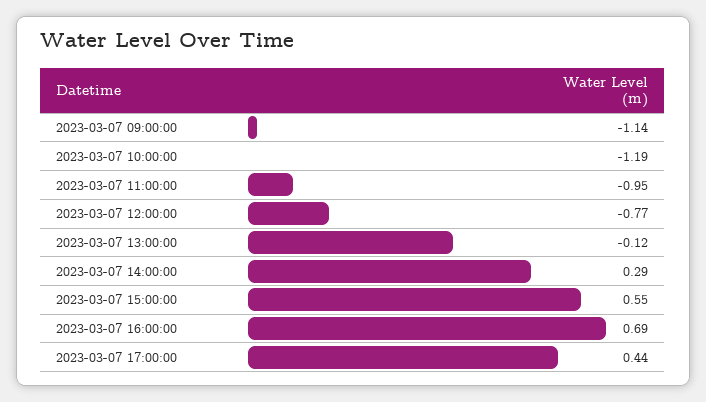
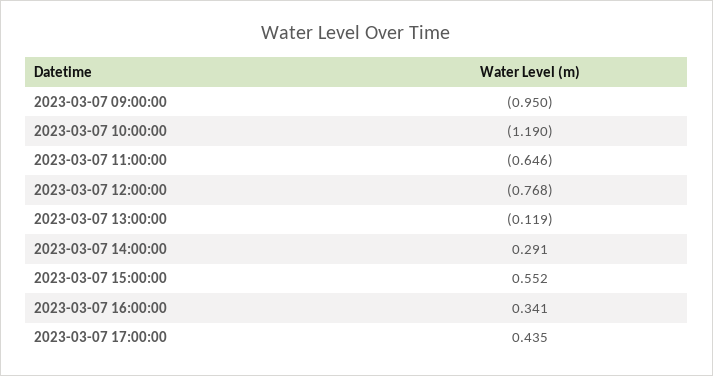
  {
-   "2023-03-07 09:00:00": -1.14,
+   "2023-03-07 09:00:00": -0.95,
    "2023-03-07 10:00:00": -1.19,
-   "2023-03-07 11:00:00": -0.95,
+   "2023-03-07 11:00:00": -0.646,
    "2023-03-07 12:00:00": -0.768,
    "2023-03-07 13:00:00": -0.119,
    "2023-03-07 14:00:00": 0.291,
    "2023-03-07 15:00:00": 0.552,
-   "2023-03-07 16:00:00": 0.69,
+   "2023-03-07 16:00:00": 0.341,
    "2023-03-07 17:00:00": 0.435
  }

